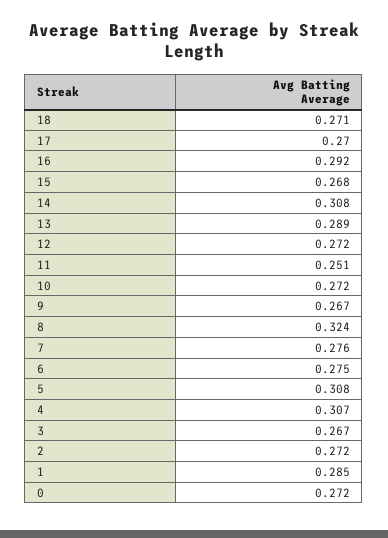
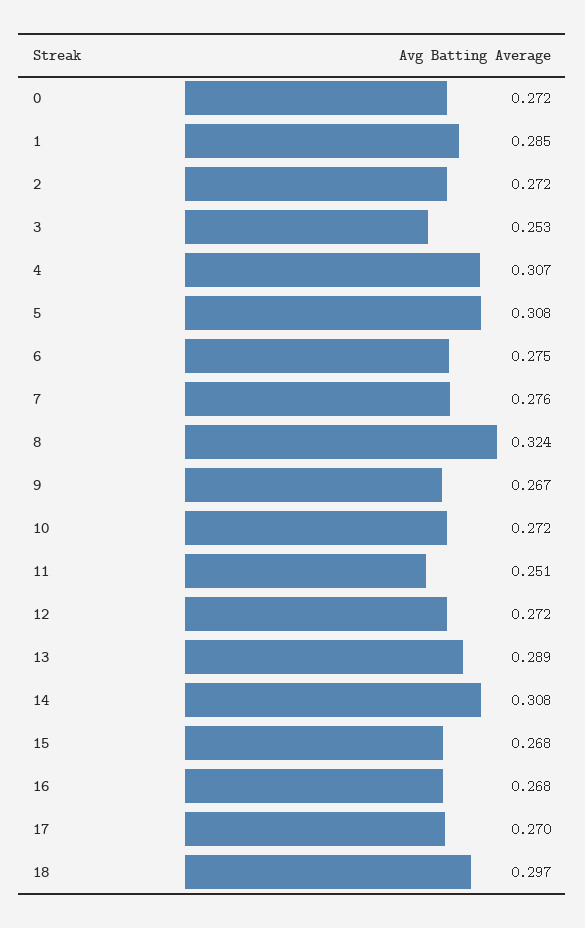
  {
-   "18": 0.271,
+   "18": 0.297,
    "17": 0.27,
-   "16": 0.292,
+   "16": 0.268,
    "15": 0.268,
    "14": 0.308,
    "13": 0.289,
    "12": 0.272,
    "11": 0.251,
    "10": 0.272,
    "9": 0.267,
    "8": 0.324,
    "7": 0.276,
    "6": 0.275,
    "5": 0.308,
    "4": 0.307,
-   "3": 0.267,
+   "3": 0.253,
    "2": 0.272,
    "1": 0.285,
    "0": 0.272
  }

